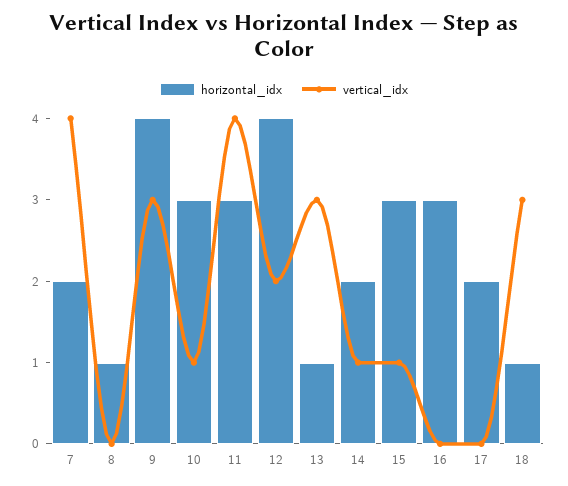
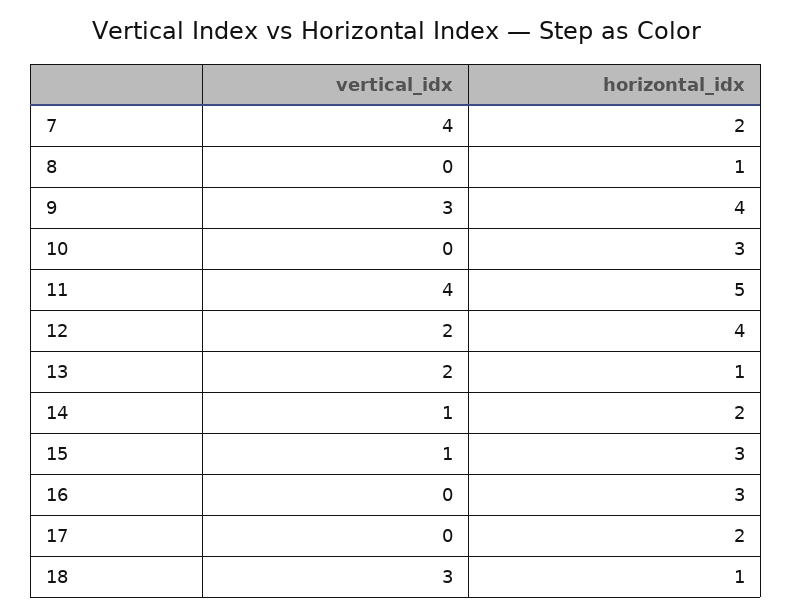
  {
    "horizontal_idx": {
      "7": 2,
      "8": 1,
      "9": 4,
      "10": 3,
-     "11": 3,
+     "11": 5,
      "12": 4,
      "13": 1,
      "14": 2,
      "15": 3,
      "16": 3,
      "17": 2,
      "18": 1
    },
    "vertical_idx": {
      "7": 4,
      "8": 0,
      "9": 3,
-     "10": 1,
+     "10": 0,
      "11": 4,
      "12": 2,
-     "13": 3,
+     "13": 2,
      "14": 1,
      "15": 1,
      "16": 0,
      "17": 0,
      "18": 3
    }
  }

